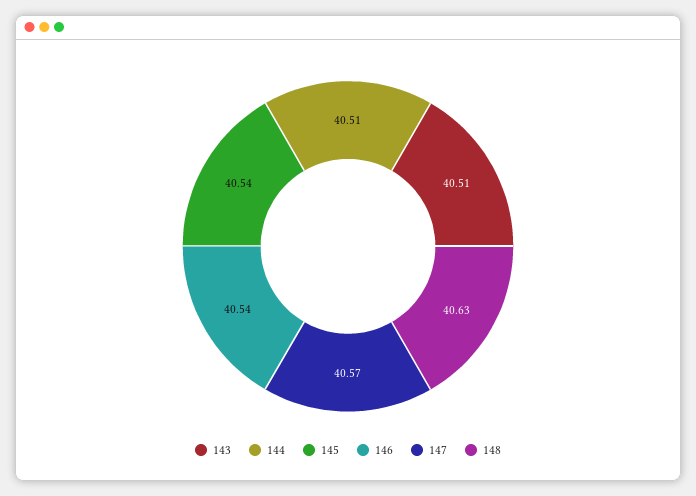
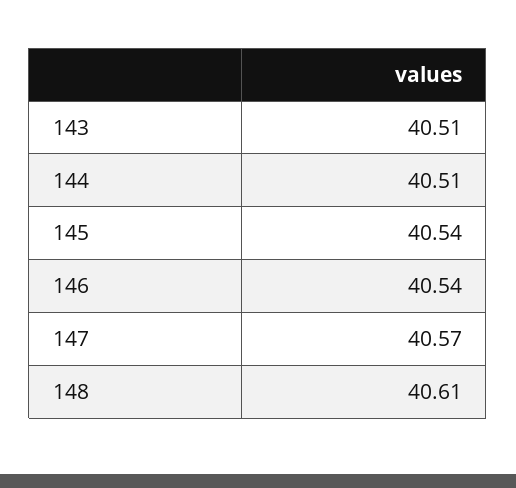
  {
    "143": 40.51,
    "144": 40.51,
    "145": 40.54,
    "146": 40.54,
    "147": 40.57,
-   "148": 40.63
+   "148": 40.61
  }

